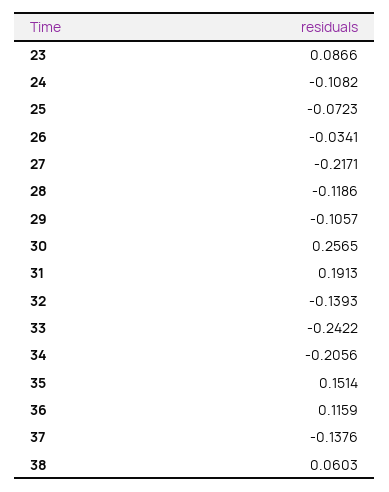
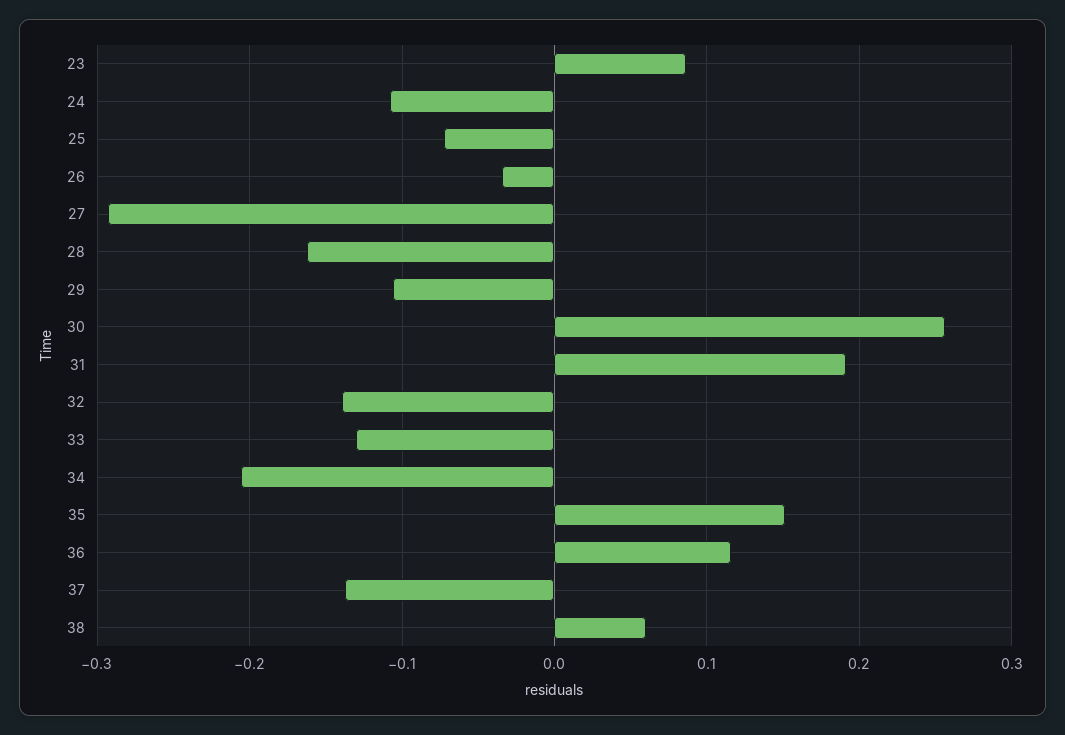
  {
    "23": 0.0866,
    "24": -0.1082,
    "25": -0.0723,
    "26": -0.0341,
-   "27": -0.2171,
+   "27": -0.29,
-   "28": -0.1186,
+   "28": -0.16,
    "29": -0.1057,
    "30": 0.2565,
    "31": 0.1913,
    "32": -0.1393,
-   "33": -0.2422,
+   "33": -0.13,
    "34": -0.2056,
    "35": 0.1514,
    "36": 0.1159,
    "37": -0.1376,
    "38": 0.0603
  }

